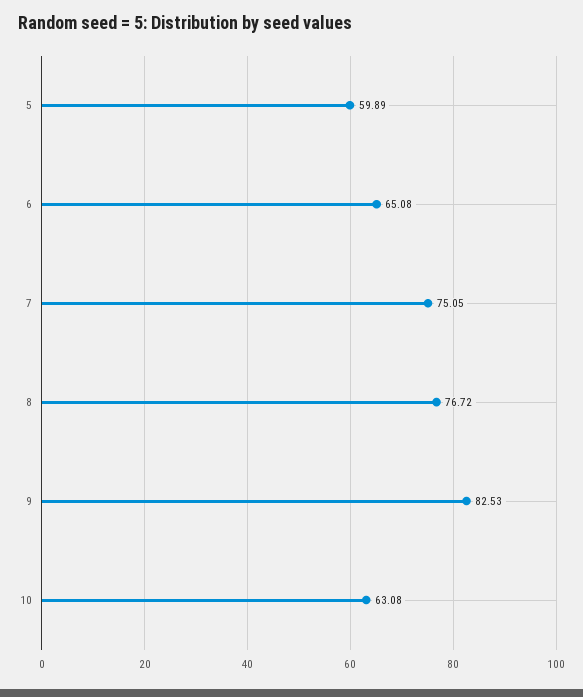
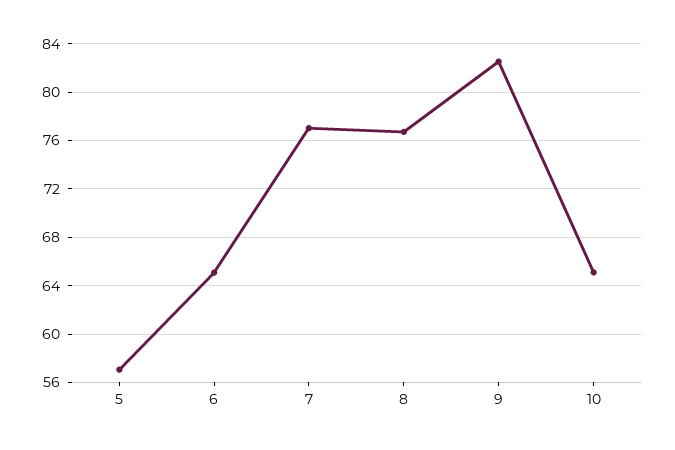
  {
-   "5": 59.89,
+   "5": 57,
    "6": 65.08,
-   "7": 75.05,
+   "7": 77,
    "8": 76.72,
    "9": 82.53,
-   "10": 63.08
+   "10": 65
  }

